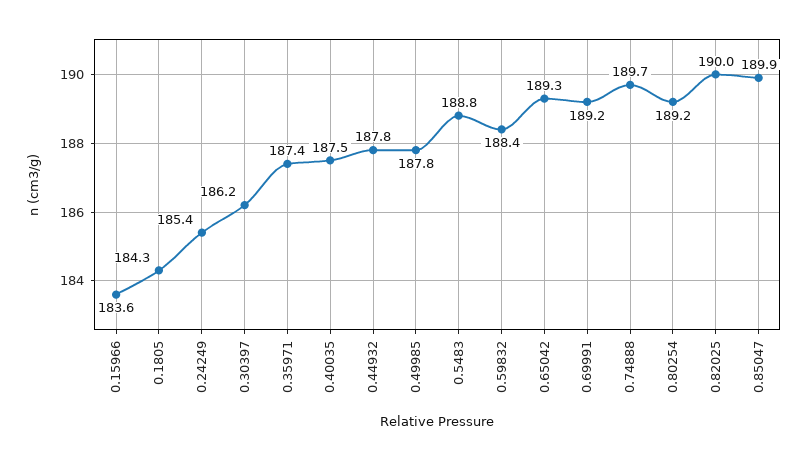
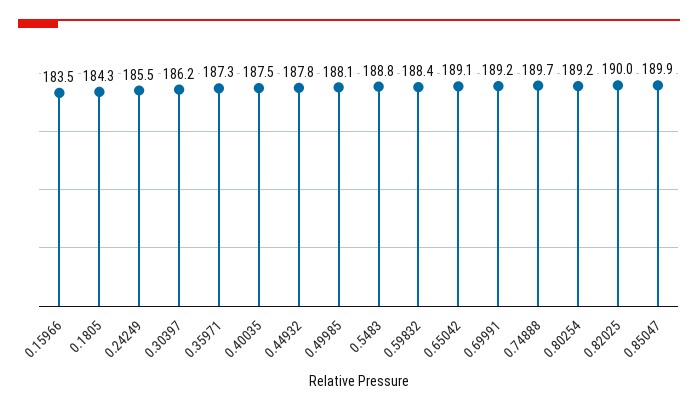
  {
-   "0.15966": 183.6,
+   "0.15966": 183.5,
    "0.1805": 184.3,
-   "0.24249": 185.4,
+   "0.24249": 185.5,
    "0.30397": 186.2,
-   "0.35971": 187.4,
+   "0.35971": 187.3,
    "0.40035": 187.5,
    "0.44932": 187.8,
-   "0.49985": 187.8,
+   "0.49985": 188.1,
    "0.5483": 188.8,
    "0.59832": 188.4,
-   "0.65042": 189.3,
+   "0.65042": 189.1,
    "0.69991": 189.2,
    "0.74888": 189.7,
    "0.80254": 189.2,
    "0.82025": 190,
    "0.85047": 189.9
  }

